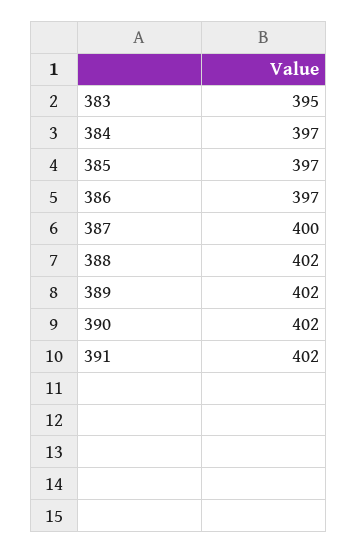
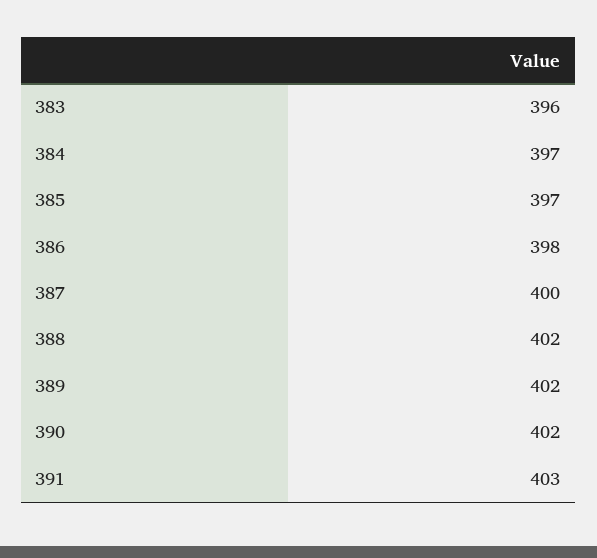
  {
-   "383": 395,
+   "383": 396,
    "384": 397,
    "385": 397,
-   "386": 397,
+   "386": 398,
    "387": 400,
    "388": 402,
    "389": 402,
    "390": 402,
-   "391": 402
+   "391": 403
  }

